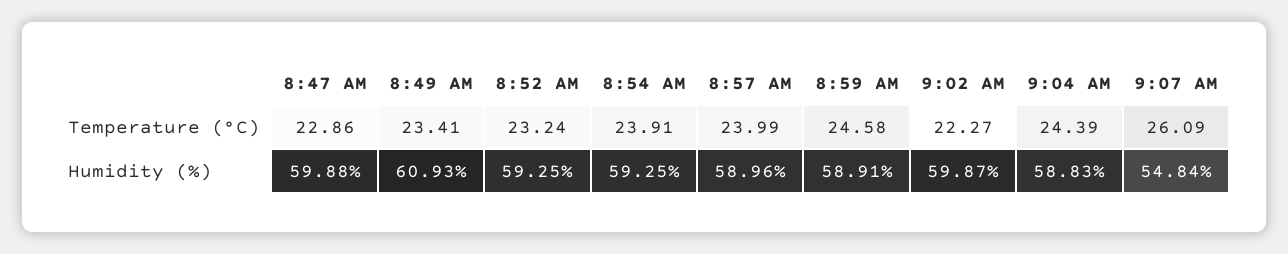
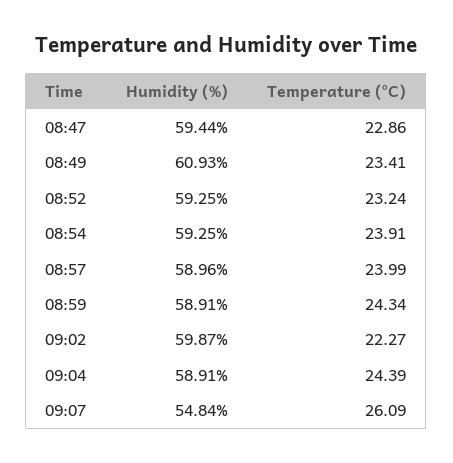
  {
    "8:47 AM": {
      "Temperature (°C)": 22.86,
-     "Humidity (%)": 59.88
+     "Humidity (%)": 59.44
    },
    "8:49 AM": {
      "Temperature (°C)": 23.41,
      "Humidity (%)": 60.93
    },
    "8:52 AM": {
      "Temperature (°C)": 23.24,
      "Humidity (%)": 59.25
    },
    "8:54 AM": {
      "Temperature (°C)": 23.91,
      "Humidity (%)": 59.25
    },
    "8:57 AM": {
      "Temperature (°C)": 23.99,
      "Humidity (%)": 58.96
    },
    "8:59 AM": {
-     "Temperature (°C)": 24.58,
+     "Temperature (°C)": 24.34,
      "Humidity (%)": 58.91
    },
    "9:02 AM": {
      "Temperature (°C)": 22.27,
      "Humidity (%)": 59.87
    },
    "9:04 AM": {
      "Temperature (°C)": 24.39,
-     "Humidity (%)": 58.83
+     "Humidity (%)": 58.91
    },
    "9:07 AM": {
      "Temperature (°C)": 26.09,
      "Humidity (%)": 54.84
    }
  }

